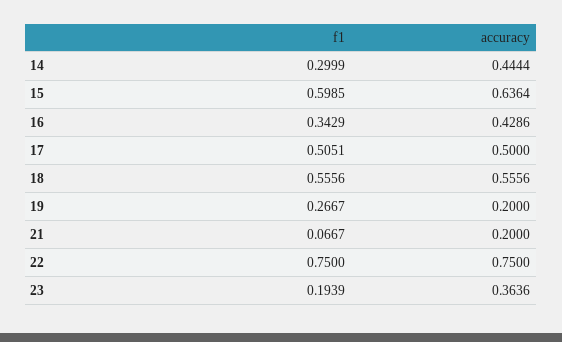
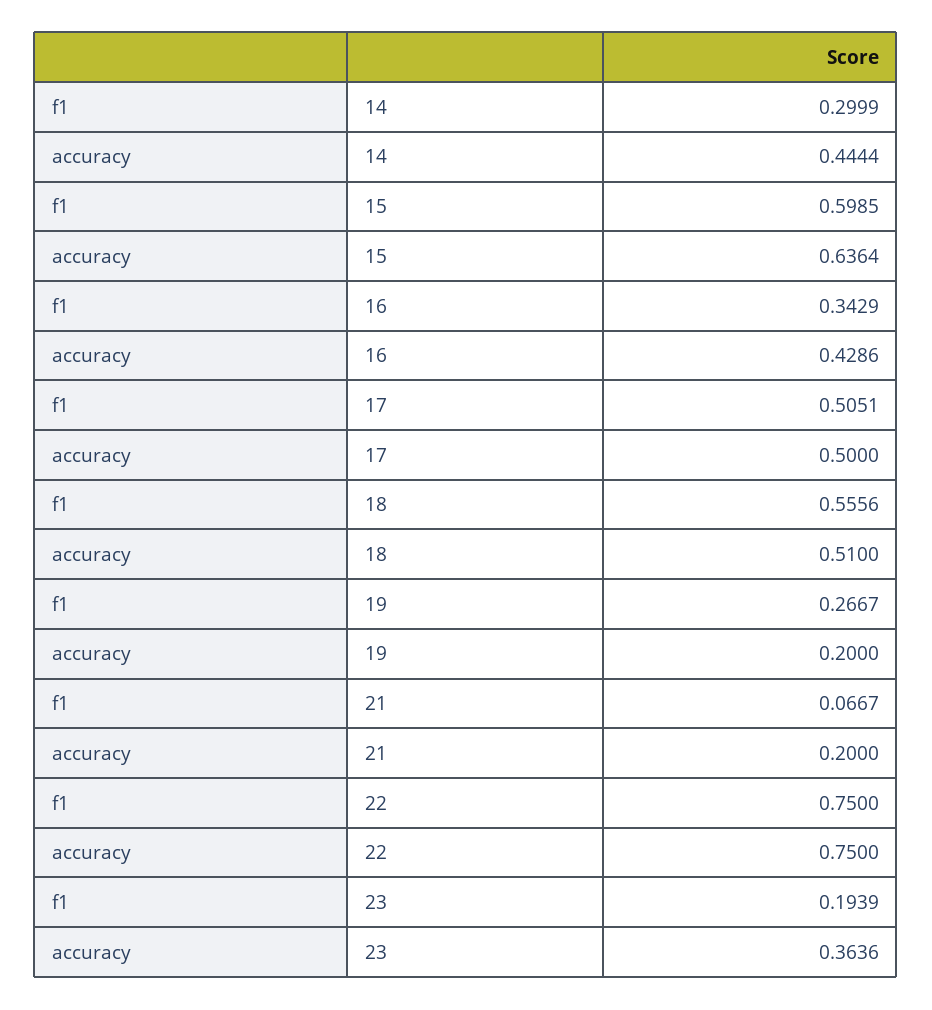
  {
    "f1": {
      "14": 0.2999,
      "15": 0.5985,
      "16": 0.3429,
      "17": 0.5051,
      "18": 0.5556,
      "19": 0.2667,
      "21": 0.0667,
      "22": 0.75,
      "23": 0.1939
    },
    "accuracy": {
      "14": 0.4444,
      "15": 0.6364,
      "16": 0.4286,
      "17": 0.5,
-     "18": 0.5556,
+     "18": 0.51,
      "19": 0.2,
      "21": 0.2,
      "22": 0.75,
      "23": 0.3636
    }
  }

